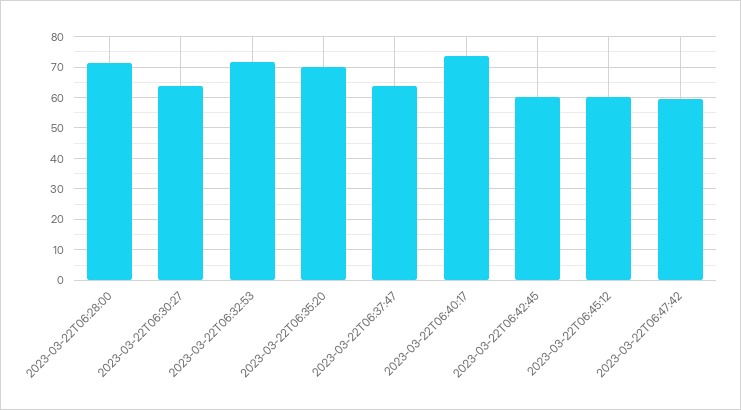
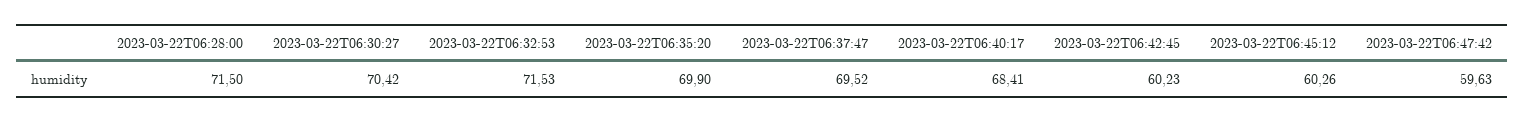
  {
    "2023-03-22T06:28:00": 71.5,
-   "2023-03-22T06:30:27": 64,
+   "2023-03-22T06:30:27": 70.42,
    "2023-03-22T06:32:53": 71.53,
    "2023-03-22T06:35:20": 69.9,
-   "2023-03-22T06:37:47": 64,
+   "2023-03-22T06:37:47": 69.52,
-   "2023-03-22T06:40:17": 74,
+   "2023-03-22T06:40:17": 68.41,
    "2023-03-22T06:42:45": 60.23,
    "2023-03-22T06:45:12": 60.26,
    "2023-03-22T06:47:42": 59.63
  }

